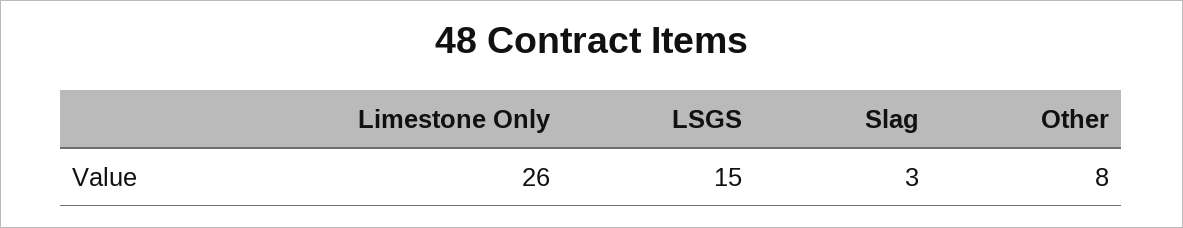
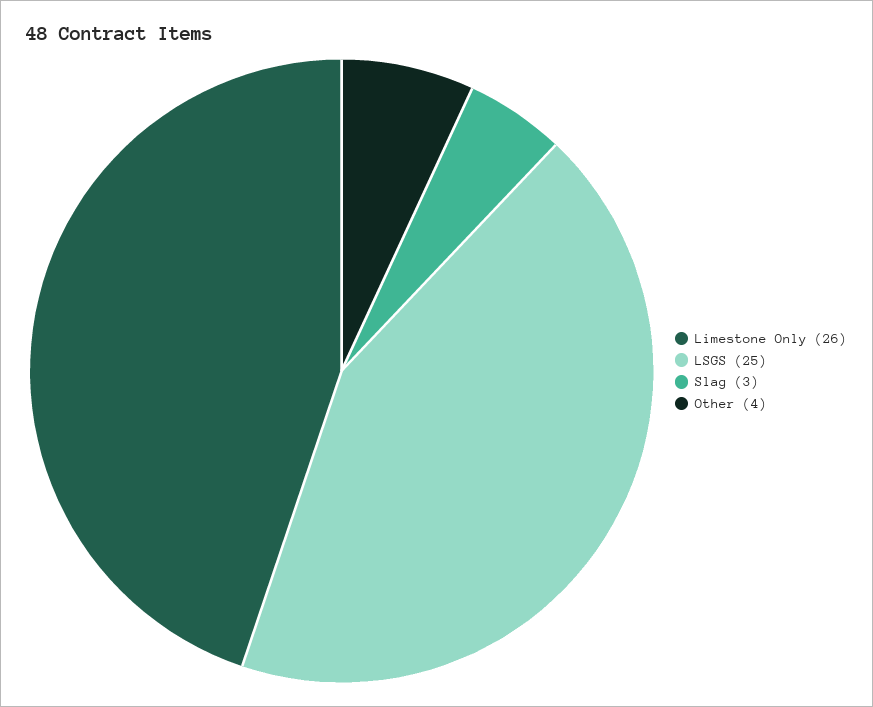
  {
    "Limestone Only": 26,
-   "LSGS": 15,
+   "LSGS": 25,
    "Slag": 3,
-   "Other": 8
+   "Other": 4
  }

